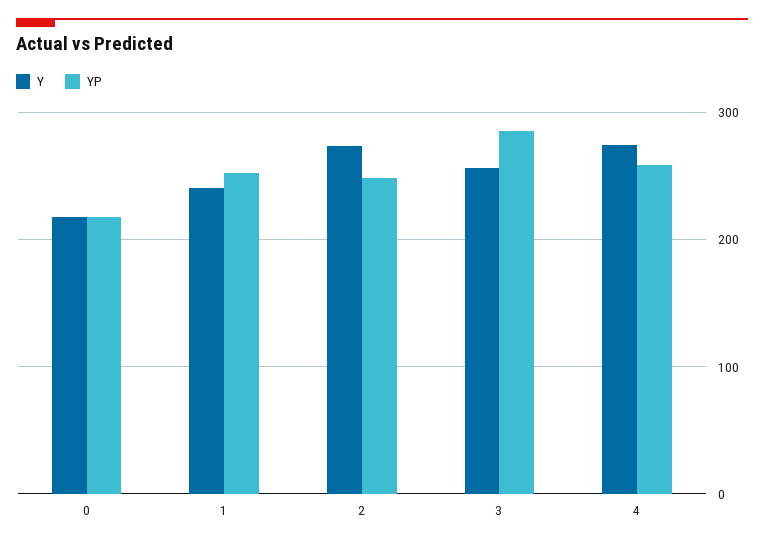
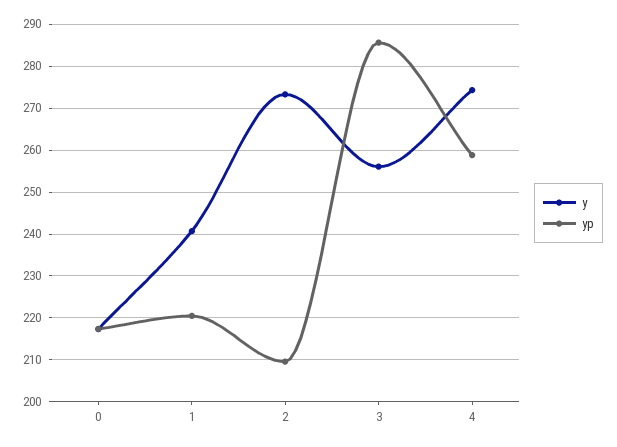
  {
    "Y": {
      "0": 218,
      "1": 240,
      "2": 274,
      "3": 256,
      "4": 274
    },
    "YP": {
      "0": 218,
-     "1": 250,
+     "1": 220,
-     "2": 250,
+     "2": 210,
      "3": 286,
      "4": 258
    }
  }

